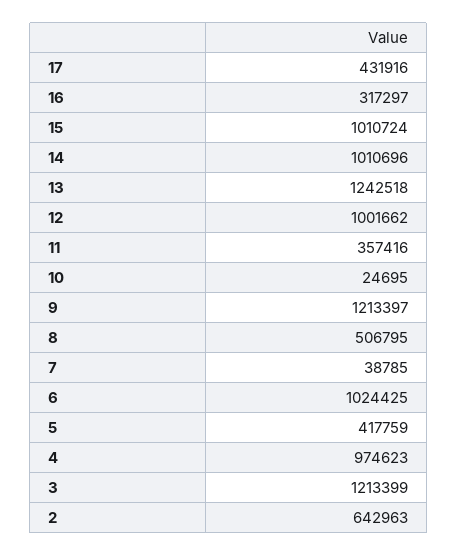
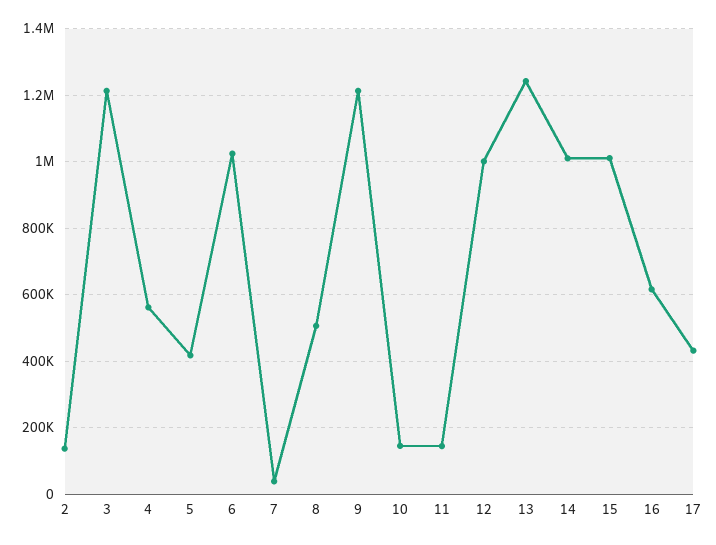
  {
    "17": 431916,
-   "16": 317297,
+   "16": 620000,
    "15": 1010724,
    "14": 1010696,
    "13": 1242518,
    "12": 1001662,
-   "11": 357416,
+   "11": 140000,
-   "10": 24695,
+   "10": 140000,
    "9": 1213397,
    "8": 506795,
    "7": 38785,
    "6": 1024425,
    "5": 417759,
-   "4": 974623,
+   "4": 560000,
    "3": 1213399,
-   "2": 642963
+   "2": 140000
  }

